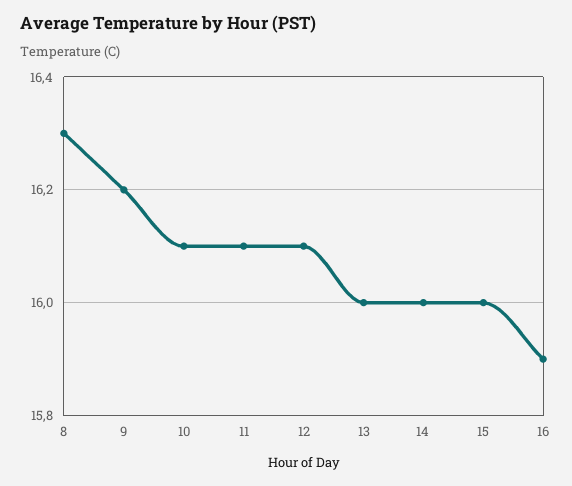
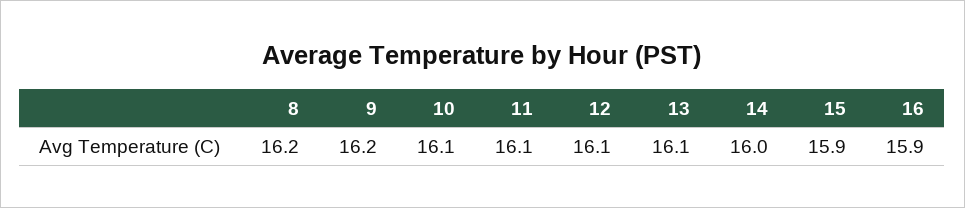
  {
-   "8": 16.3,
+   "8": 16.2,
    "9": 16.2,
    "10": 16.1,
    "11": 16.1,
    "12": 16.1,
-   "13": 16,
+   "13": 16.1,
    "14": 16,
-   "15": 16,
+   "15": 15.9,
    "16": 15.9
  }

